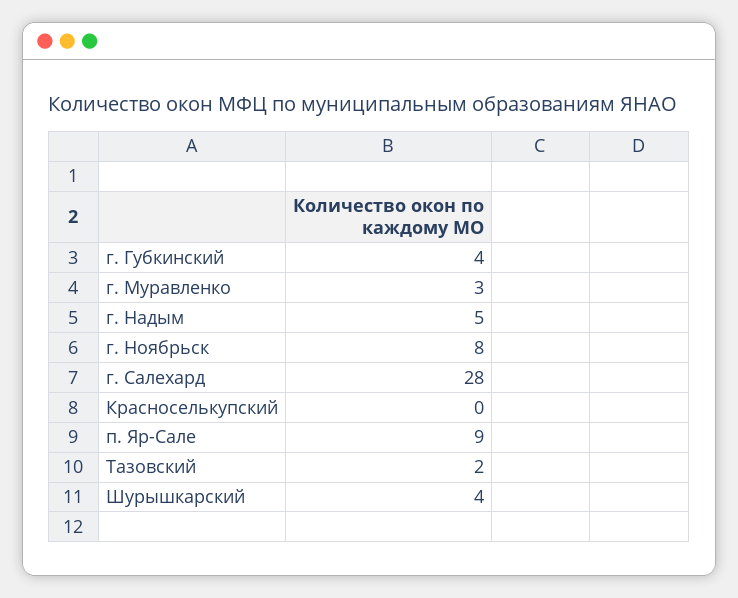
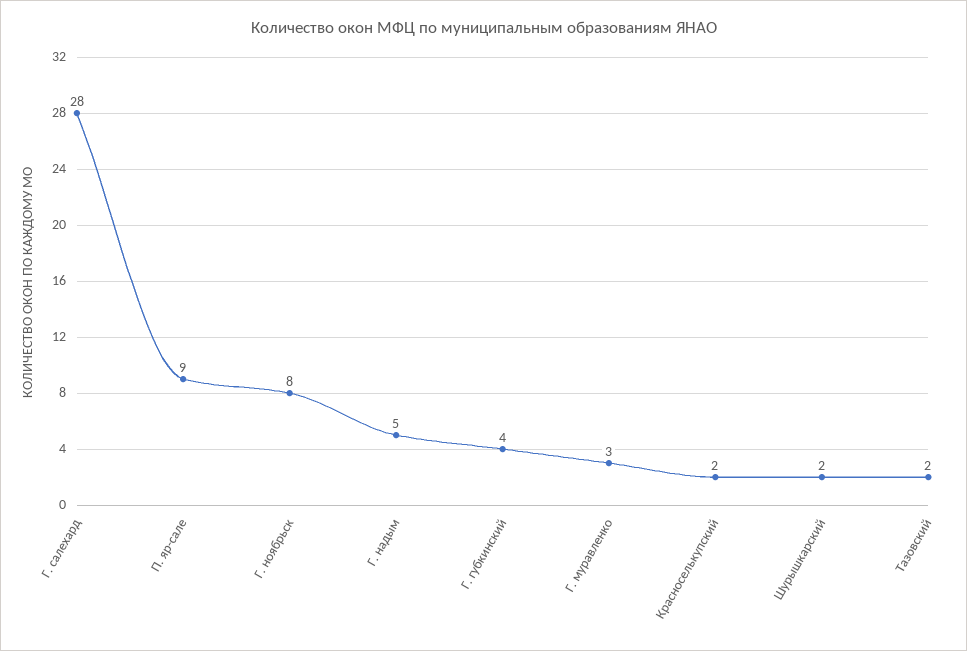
  {
    "г. Губкинский": 4,
    "г. Муравленко": 3,
    "г. Надым": 5,
    "г. Ноябрьск": 8,
    "г. Салехард": 28,
-   "Красноселькупский": 0,
+   "Красноселькупский": 2,
    "п. Яр-Сале": 9,
    "Тазовский": 2,
-   "Шурышкарский": 4
+   "Шурышкарский": 2
  }

